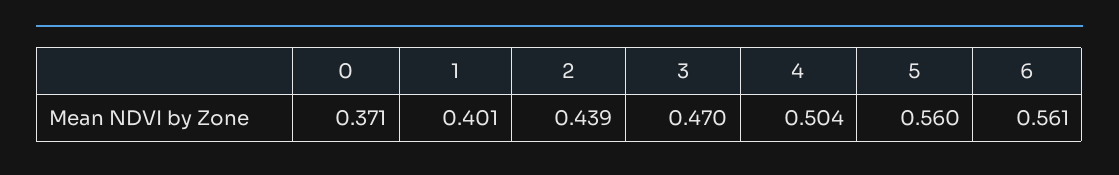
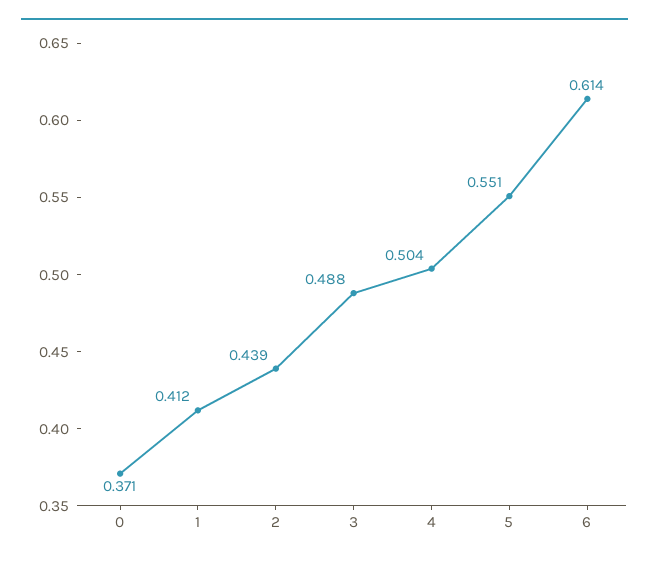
  {
    "0": 0.371,
-   "1": 0.401,
+   "1": 0.412,
    "2": 0.439,
-   "3": 0.47,
+   "3": 0.488,
    "4": 0.504,
-   "5": 0.56,
+   "5": 0.551,
-   "6": 0.561
+   "6": 0.614
  }

